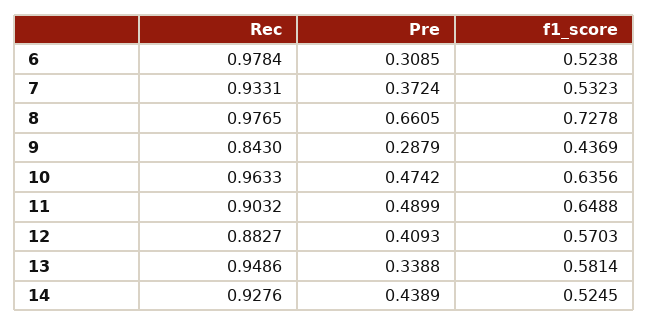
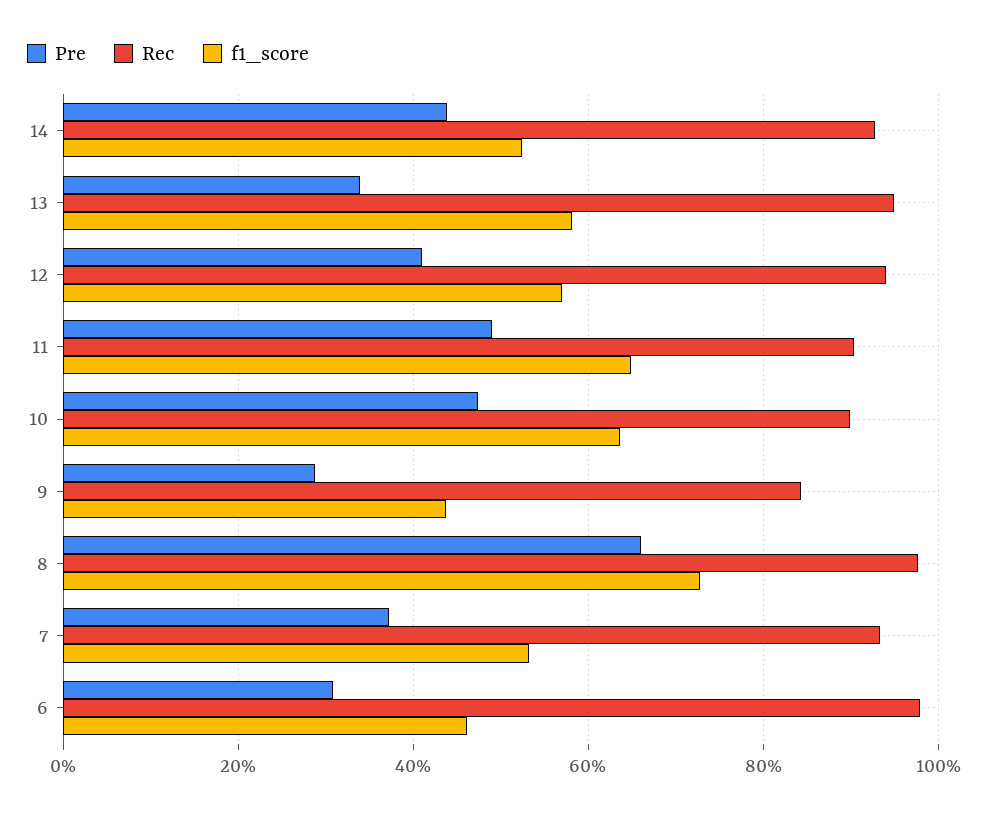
  {
    "Rec": {
      "6": 0.9784,
      "7": 0.9331,
      "8": 0.9765,
      "9": 0.843,
-     "10": 0.9633,
+     "10": 0.9,
      "11": 0.9032,
-     "12": 0.8827,
+     "12": 0.94,
      "13": 0.9486,
      "14": 0.9276
    },
    "Pre": {
      "6": 0.3085,
      "7": 0.3724,
      "8": 0.6605,
      "9": 0.2879,
      "10": 0.4742,
      "11": 0.4899,
      "12": 0.4093,
      "13": 0.3388,
      "14": 0.4389
    },
    "f1_score": {
-     "6": 0.5238,
+     "6": 0.46,
      "7": 0.5323,
      "8": 0.7278,
      "9": 0.4369,
      "10": 0.6356,
      "11": 0.6488,
      "12": 0.5703,
      "13": 0.5814,
      "14": 0.5245
    }
  }

